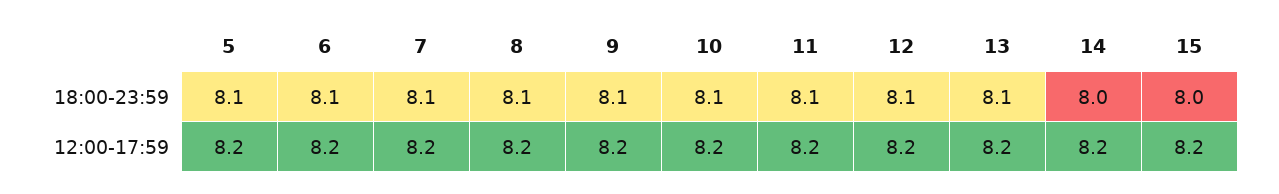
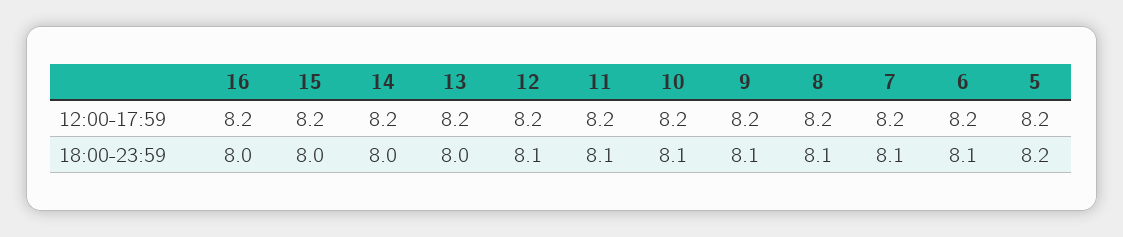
  {
    "5": {
-     "18:00-23:59": 8.1,
+     "18:00-23:59": 8.2,
      "12:00-17:59": 8.2
    },
    "6": {
      "18:00-23:59": 8.1,
      "12:00-17:59": 8.2
    },
    "7": {
      "18:00-23:59": 8.1,
      "12:00-17:59": 8.2
    },
    "8": {
      "18:00-23:59": 8.1,
      "12:00-17:59": 8.2
    },
    "9": {
      "18:00-23:59": 8.1,
      "12:00-17:59": 8.2
    },
    "10": {
      "18:00-23:59": 8.1,
      "12:00-17:59": 8.2
    },
    "11": {
      "18:00-23:59": 8.1,
      "12:00-17:59": 8.2
    },
    "12": {
      "18:00-23:59": 8.1,
      "12:00-17:59": 8.2
    },
    "13": {
-     "18:00-23:59": 8.1,
+     "18:00-23:59": 8,
      "12:00-17:59": 8.2
    },
    "14": {
      "18:00-23:59": 8,
      "12:00-17:59": 8.2
    },
    "15": {
      "18:00-23:59": 8,
      "12:00-17:59": 8.2
-   }
+   },
+   "16": {
+     "12:00-17:59": 8.2,
+     "18:00-23:59": 8
+   }
  }

